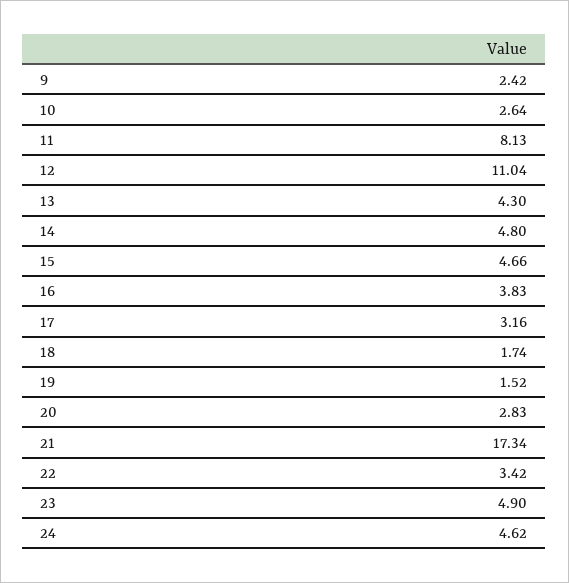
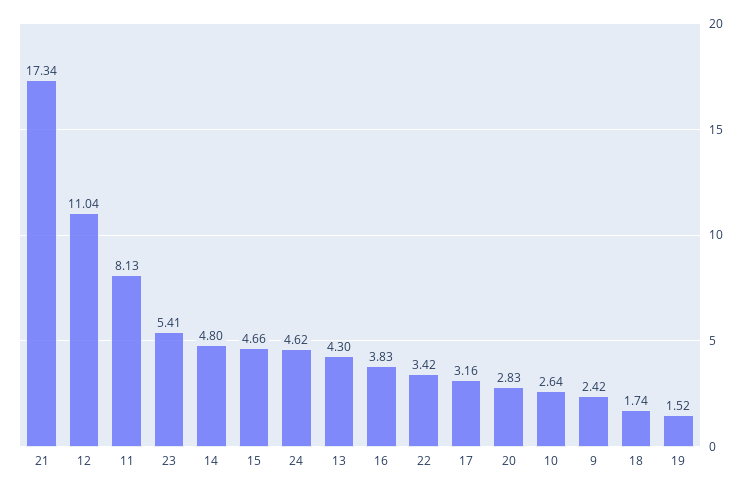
  {
    "9": 2.42,
    "10": 2.64,
    "11": 8.13,
    "12": 11.04,
    "13": 4.3,
    "14": 4.8,
    "15": 4.66,
    "16": 3.83,
    "17": 3.16,
    "18": 1.74,
    "19": 1.52,
    "20": 2.83,
    "21": 17.34,
    "22": 3.42,
-   "23": 4.9,
+   "23": 5.41,
    "24": 4.62
  }

